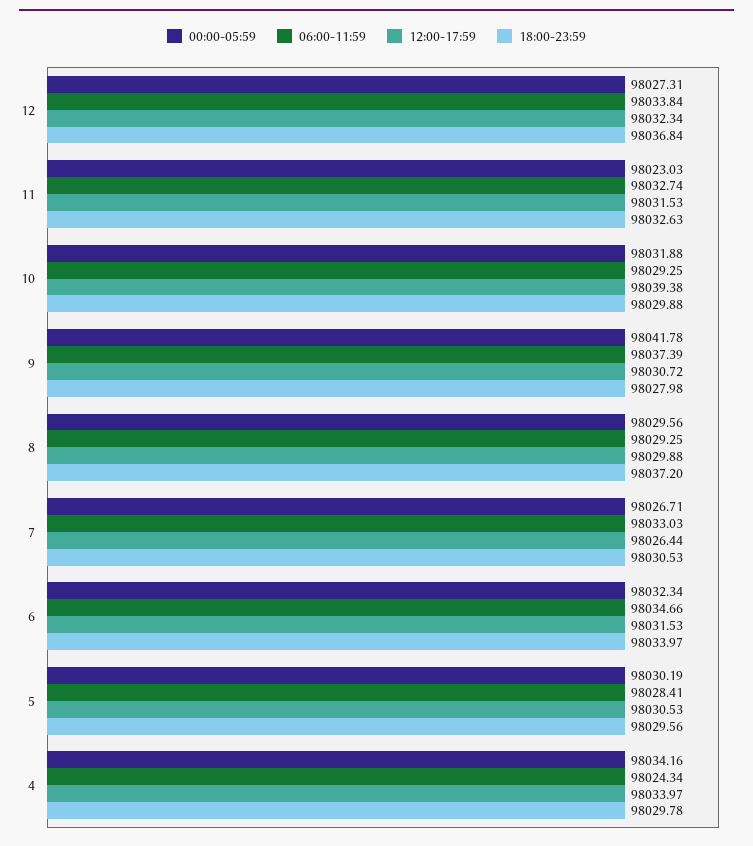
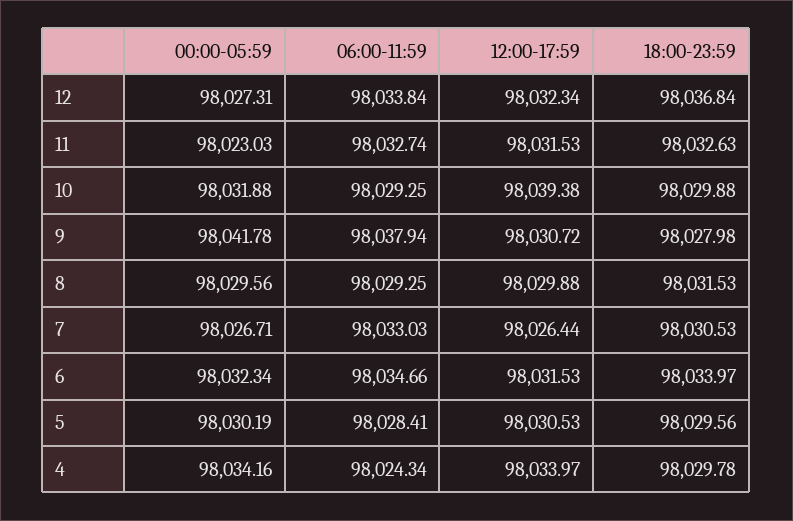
  {
    "00:00-05:59": {
      "12": 98027.31,
      "11": 98023.03,
      "10": 98031.88,
      "9": 98041.78,
      "8": 98029.56,
      "7": 98026.71,
      "6": 98032.34,
      "5": 98030.19,
      "4": 98034.16
    },
    "06:00-11:59": {
      "12": 98033.84,
      "11": 98032.74,
      "10": 98029.25,
-     "9": 98037.39,
+     "9": 98037.94,
      "8": 98029.25,
      "7": 98033.03,
      "6": 98034.66,
      "5": 98028.41,
      "4": 98024.34
    },
    "12:00-17:59": {
      "12": 98032.34,
      "11": 98031.53,
      "10": 98039.38,
      "9": 98030.72,
      "8": 98029.88,
      "7": 98026.44,
      "6": 98031.53,
      "5": 98030.53,
      "4": 98033.97
    },
    "18:00-23:59": {
      "12": 98036.84,
      "11": 98032.63,
      "10": 98029.88,
      "9": 98027.98,
-     "8": 98037.2,
+     "8": 98031.53,
      "7": 98030.53,
      "6": 98033.97,
      "5": 98029.56,
      "4": 98029.78
    }
  }

